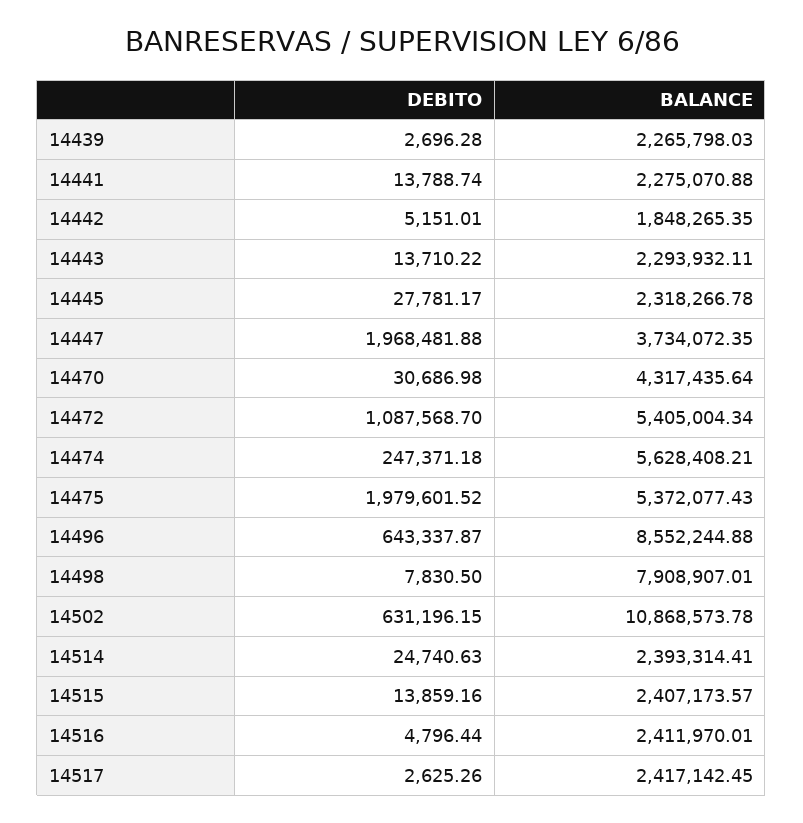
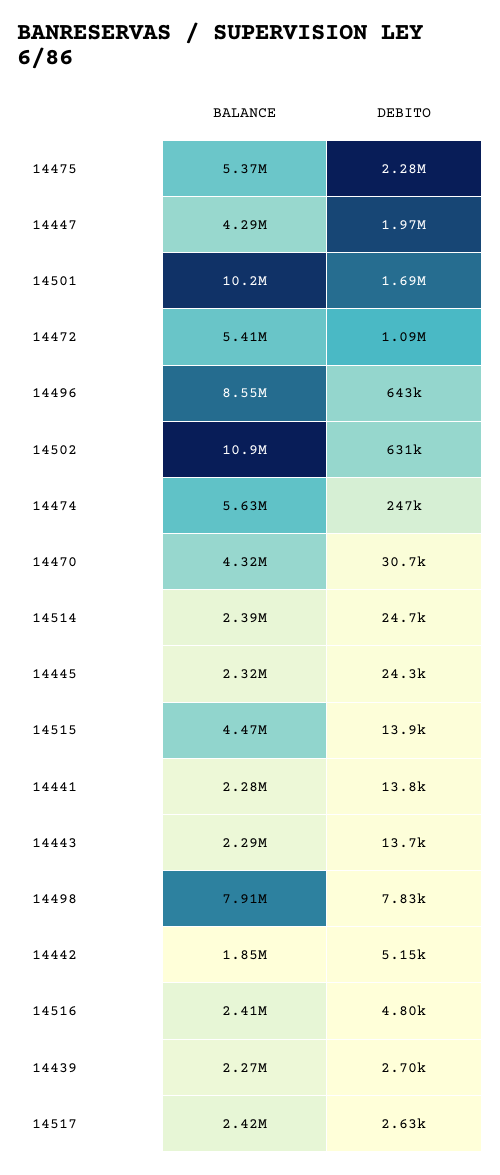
  {
    "DEBITO": {
      "14439": 2696.28,
      "14441": 13788.74,
      "14442": 5151.01,
      "14443": 13710.22,
-     "14445": 27781.17,
+     "14445": 24300,
      "14447": 1968481.88,
      "14470": 30686.98,
      "14472": 1087568.7,
      "14474": 247371.18,
-     "14475": 1979601.52,
+     "14475": 2280000,
      "14496": 643337.87,
      "14498": 7830.5,
      "14502": 631196.15,
      "14514": 24740.63,
      "14515": 13859.16,
      "14516": 4796.44,
-     "14517": 2625.26
+     "14517": 2625.26,
+     "14501": 1690000
    },
    "BALANCE": {
      "14439": 2265798.03,
      "14441": 2275070.88,
      "14442": 1848265.35,
      "14443": 2293932.11,
      "14445": 2318266.78,
-     "14447": 3734072.35,
+     "14447": 4290000,
      "14470": 4317435.64,
      "14472": 5405004.34,
      "14474": 5628408.21,
      "14475": 5372077.43,
      "14496": 8552244.88,
      "14498": 7908907.01,
      "14502": 10868573.78,
      "14514": 2393314.41,
-     "14515": 2407173.57,
+     "14515": 4470000,
      "14516": 2411970.01,
-     "14517": 2417142.45
+     "14517": 2417142.45,
+     "14501": 10200000
    }
  }

